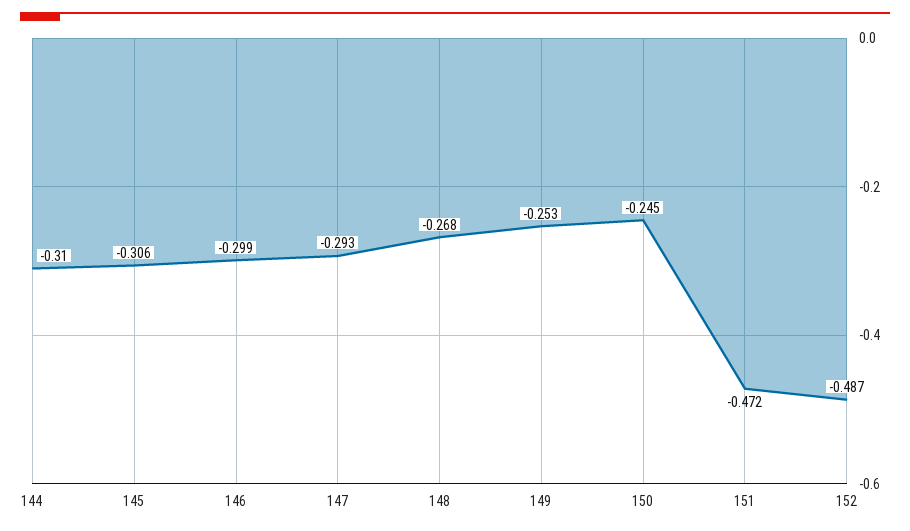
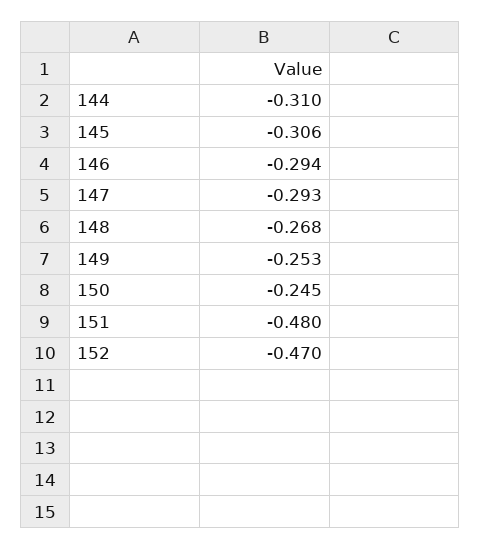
  {
    "144": -0.31,
    "145": -0.306,
-   "146": -0.299,
+   "146": -0.294,
    "147": -0.293,
    "148": -0.268,
    "149": -0.253,
    "150": -0.245,
-   "151": -0.472,
+   "151": -0.48,
-   "152": -0.487
+   "152": -0.47
  }

